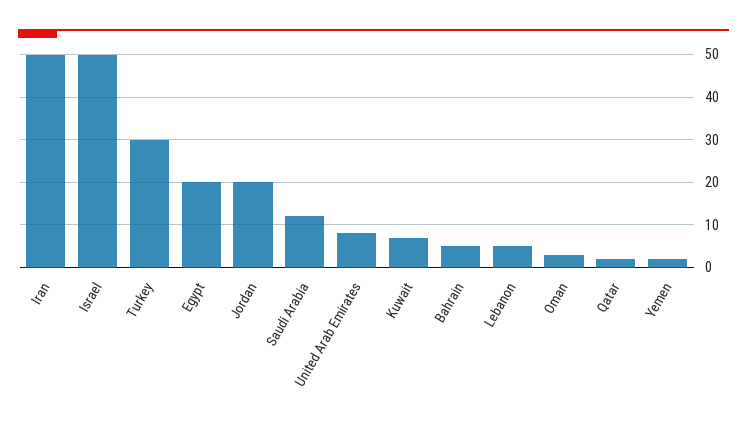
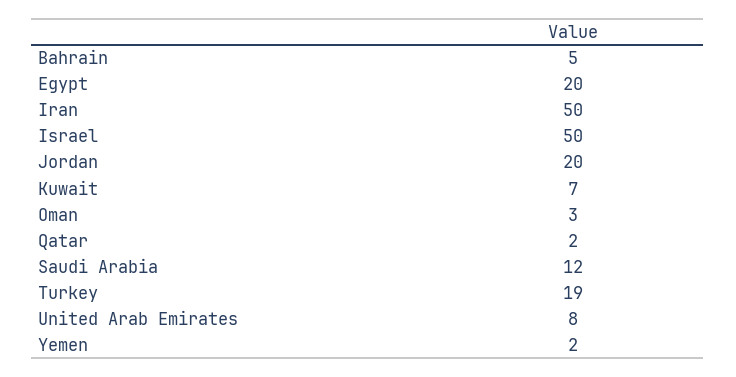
  {
    "Iran": 50,
    "Israel": 50,
-   "Turkey": 30,
+   "Turkey": 19,
    "Egypt": 20,
    "Jordan": 20,
    "Saudi Arabia": 12,
    "United Arab Emirates": 8,
    "Kuwait": 7,
    "Bahrain": 5,
-   "Lebanon": 5,
    "Oman": 3,
    "Qatar": 2,
    "Yemen": 2
  }

